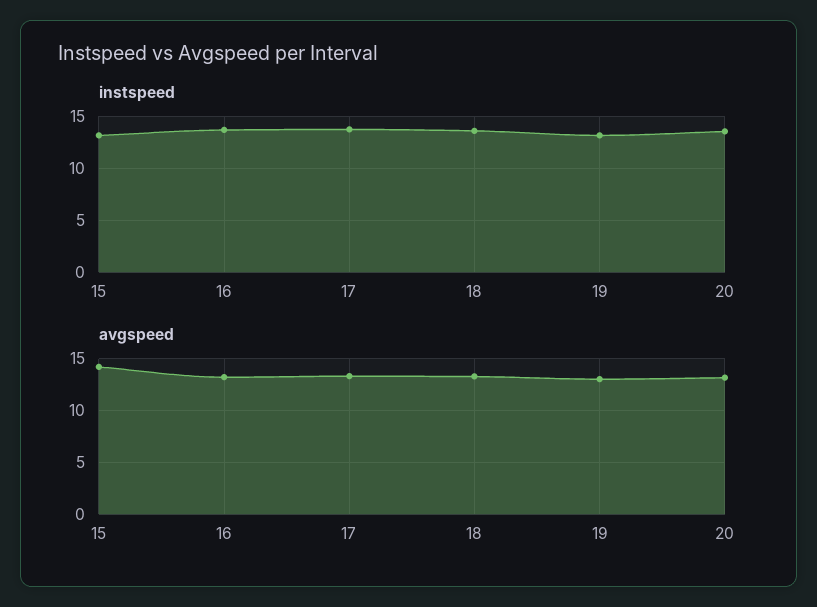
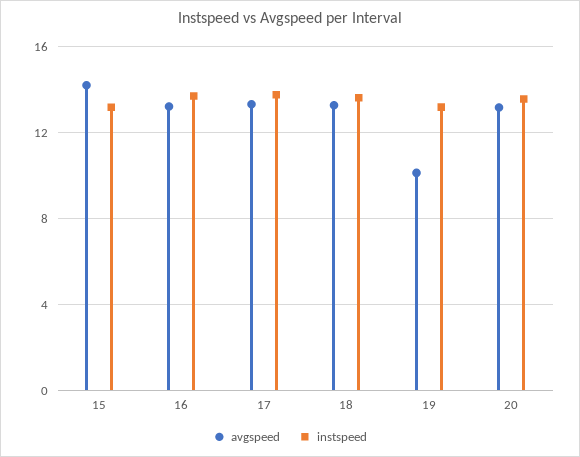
  {
    "instspeed": {
      "15": 13,
      "16": 13.5,
      "17": 14,
      "18": 13.5,
      "19": 13,
      "20": 13.5
    },
    "avgspeed": {
      "15": 14,
      "16": 13,
      "17": 13.5,
      "18": 13.5,
-     "19": 13,
+     "19": 10,
      "20": 13
    }
  }

